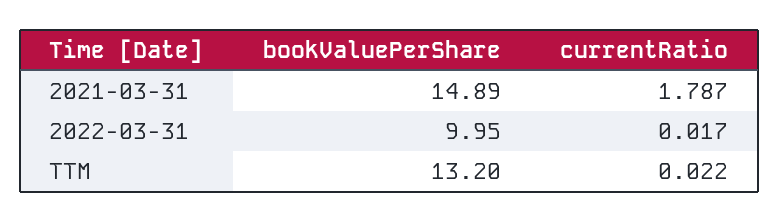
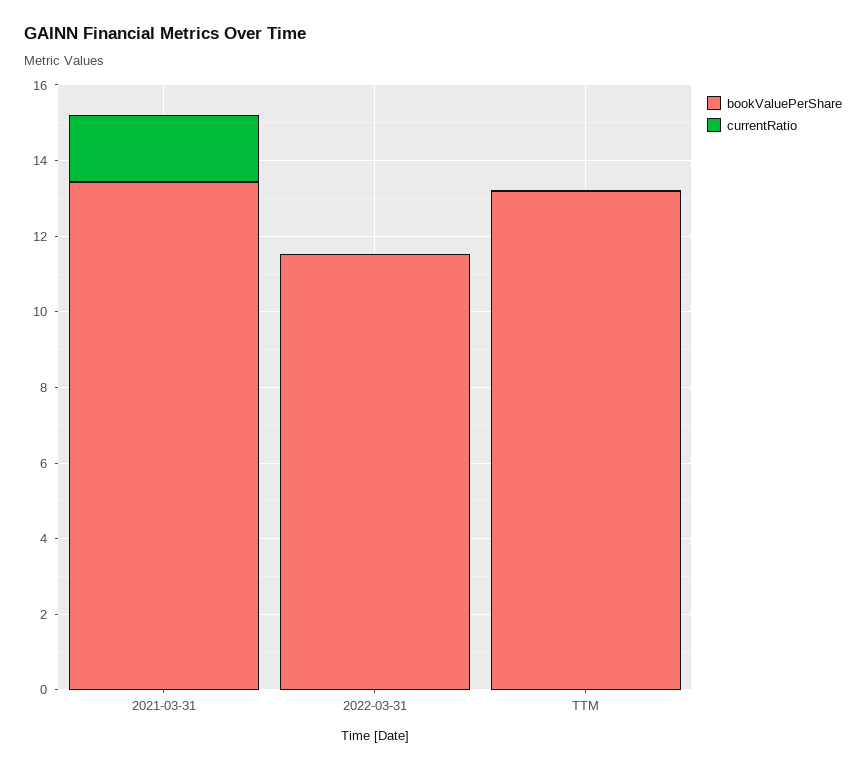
  {
    "bookValuePerShare": {
-     "2021-03-31": 14.89,
+     "2021-03-31": 13.5,
-     "2022-03-31": 9.95,
+     "2022-03-31": 11.5,
      "TTM": 13.2
    },
    "currentRatio": {
      "2021-03-31": 1.787,
      "2022-03-31": 0.017,
      "TTM": 0.022
    }
  }

